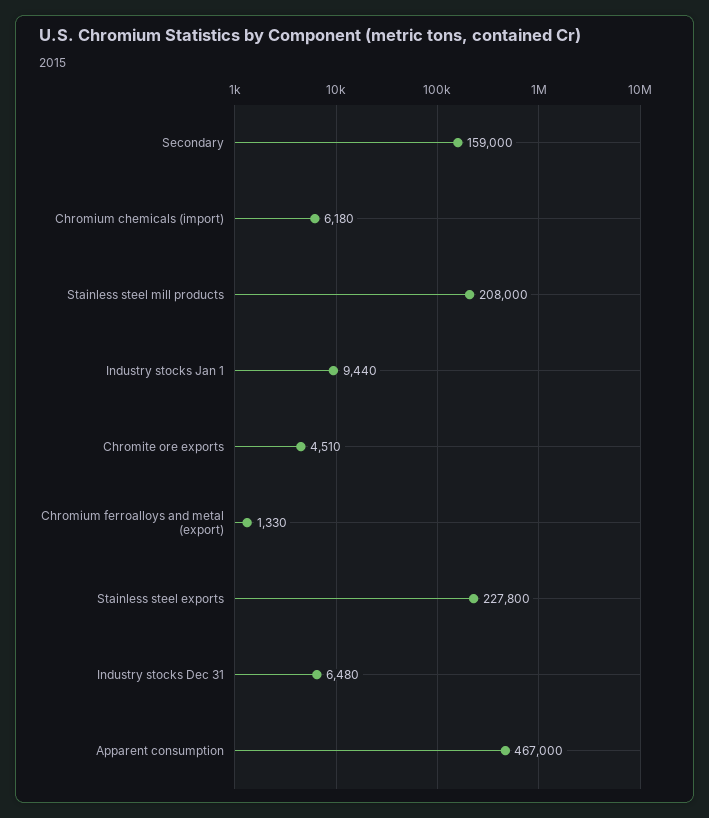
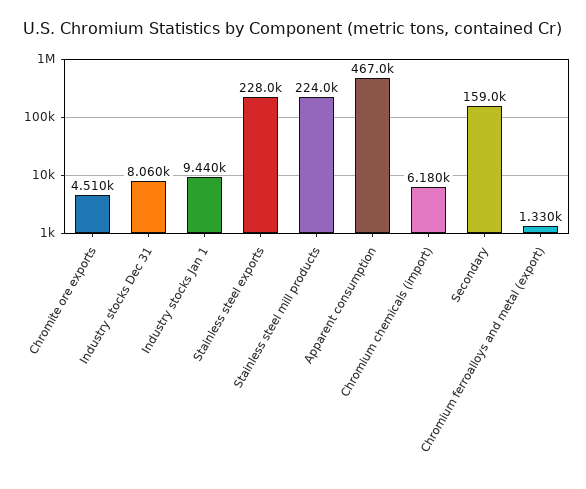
  {
    "Secondary": 159000,
    "Chromium chemicals (import)": 6180,
-   "Stainless steel mill products": 208000,
+   "Stainless steel mill products": 224000,
    "Industry stocks Jan 1": 9440,
    "Chromite ore exports": 4510,
    "Chromium ferroalloys and metal (export)": 1330,
-   "Stainless steel exports": 227800,
+   "Stainless steel exports": 228000,
-   "Industry stocks Dec 31": 6480,
+   "Industry stocks Dec 31": 8060,
    "Apparent consumption": 467000
  }

